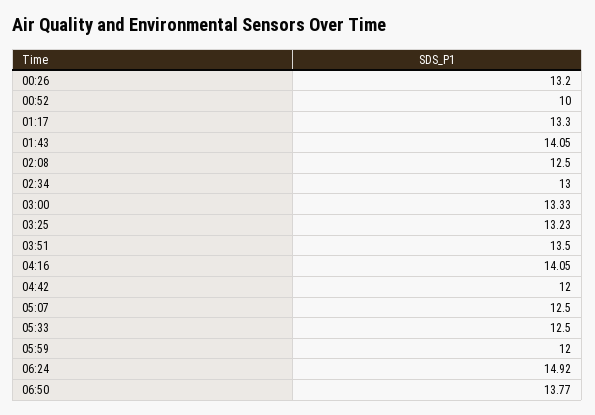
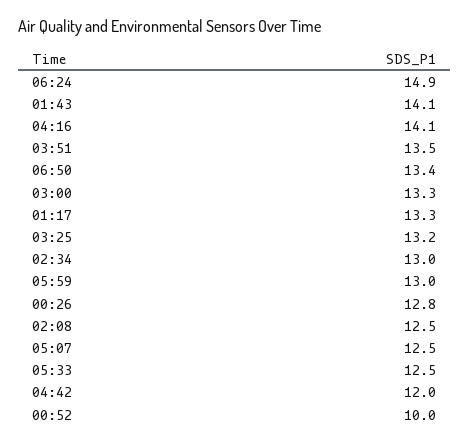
  {
-   "00:26": 13.2,
+   "00:26": 12.8,
    "00:52": 10,
    "01:17": 13.3,
    "01:43": 14.05,
    "02:08": 12.5,
    "02:34": 13,
    "03:00": 13.33,
    "03:25": 13.23,
    "03:51": 13.5,
    "04:16": 14.05,
    "04:42": 12,
    "05:07": 12.5,
    "05:33": 12.5,
-   "05:59": 12,
+   "05:59": 13,
    "06:24": 14.92,
-   "06:50": 13.77
+   "06:50": 13.4
  }

